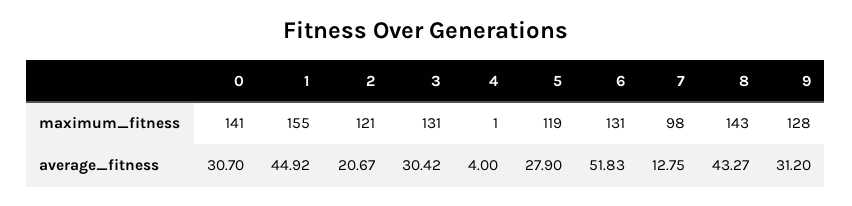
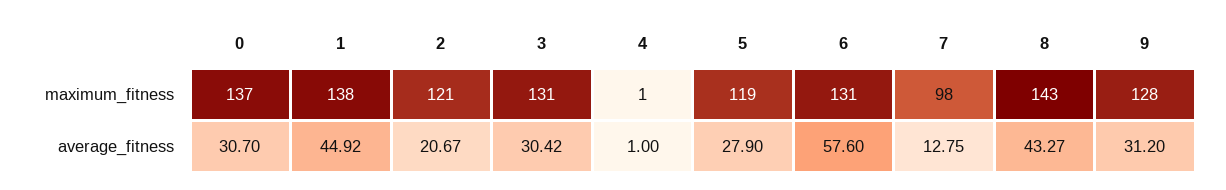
  {
    "0": {
-     "maximum_fitness": 141,
+     "maximum_fitness": 137,
      "average_fitness": 30.7
    },
    "1": {
-     "maximum_fitness": 155,
+     "maximum_fitness": 138,
      "average_fitness": 44.92
    },
    "2": {
      "maximum_fitness": 121,
      "average_fitness": 20.67
    },
    "3": {
      "maximum_fitness": 131,
      "average_fitness": 30.42
    },
    "4": {
      "maximum_fitness": 1,
-     "average_fitness": 4
+     "average_fitness": 1
    },
    "5": {
      "maximum_fitness": 119,
      "average_fitness": 27.9
    },
    "6": {
      "maximum_fitness": 131,
-     "average_fitness": 51.83
+     "average_fitness": 57.6
    },
    "7": {
      "maximum_fitness": 98,
      "average_fitness": 12.75
    },
    "8": {
      "maximum_fitness": 143,
      "average_fitness": 43.27
    },
    "9": {
      "maximum_fitness": 128,
      "average_fitness": 31.2
    }
  }

